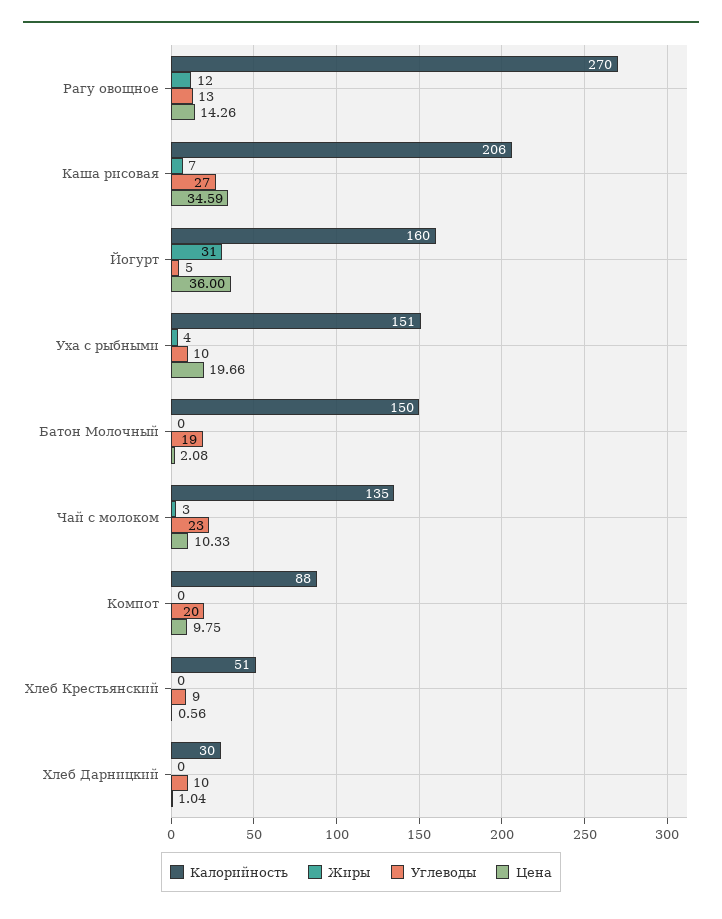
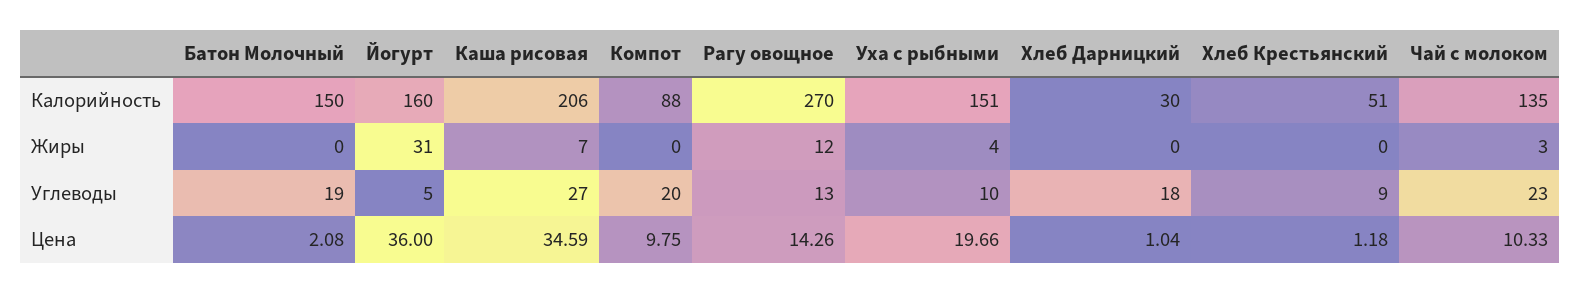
  {
    "Калорийность": {
      "Рагу овощное": 270,
      "Каша рисовая": 206,
      "Йогурт": 160,
      "Уха с рыбными": 151,
      "Батон Молочный": 150,
      "Чай с молоком": 135,
      "Компот": 88,
      "Хлеб Крестьянский": 51,
      "Хлеб Дарницкий": 30
    },
    "Жиры": {
      "Рагу овощное": 12,
      "Каша рисовая": 7,
      "Йогурт": 31,
      "Уха с рыбными": 4,
      "Батон Молочный": 0,
      "Чай с молоком": 3,
      "Компот": 0,
      "Хлеб Крестьянский": 0,
      "Хлеб Дарницкий": 0
    },
    "Углеводы": {
      "Рагу овощное": 13,
      "Каша рисовая": 27,
      "Йогурт": 5,
      "Уха с рыбными": 10,
      "Батон Молочный": 19,
      "Чай с молоком": 23,
      "Компот": 20,
      "Хлеб Крестьянский": 9,
-     "Хлеб Дарницкий": 10
+     "Хлеб Дарницкий": 18
    },
    "Цена": {
      "Рагу овощное": 14.26,
      "Каша рисовая": 34.59,
      "Йогурт": 36,
      "Уха с рыбными": 19.66,
      "Батон Молочный": 2.08,
      "Чай с молоком": 10.33,
      "Компот": 9.75,
-     "Хлеб Крестьянский": 0.56,
+     "Хлеб Крестьянский": 1.18,
      "Хлеб Дарницкий": 1.04
    }
  }

